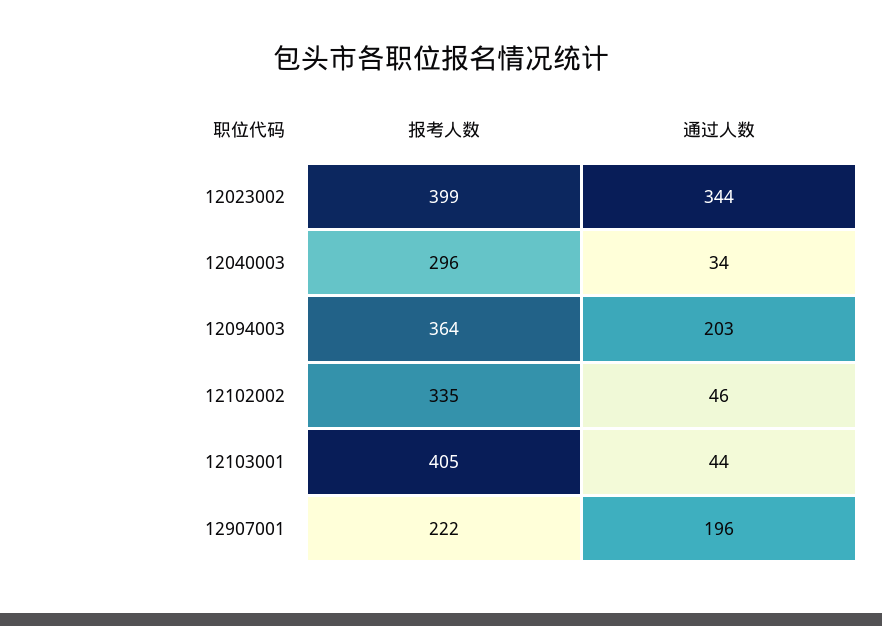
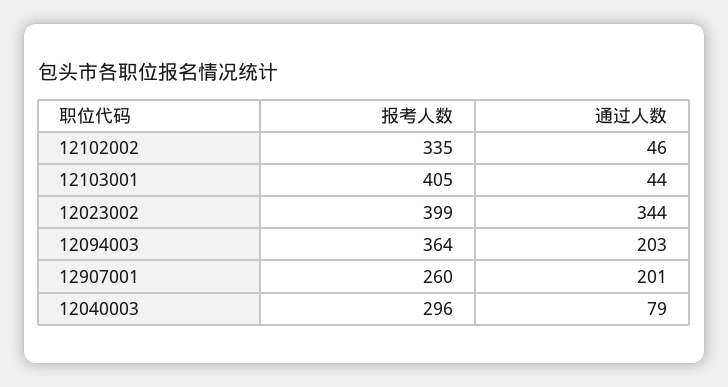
  {
    "报考人数": {
      "12023002": 399,
      "12040003": 296,
      "12094003": 364,
      "12102002": 335,
      "12103001": 405,
-     "12907001": 222
+     "12907001": 260
    },
    "通过人数": {
      "12023002": 344,
-     "12040003": 34,
+     "12040003": 79,
      "12094003": 203,
      "12102002": 46,
      "12103001": 44,
-     "12907001": 196
+     "12907001": 201
    }
  }

